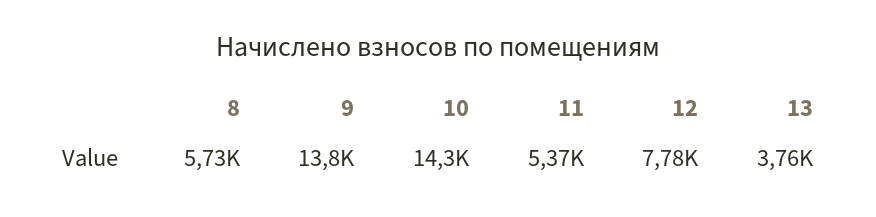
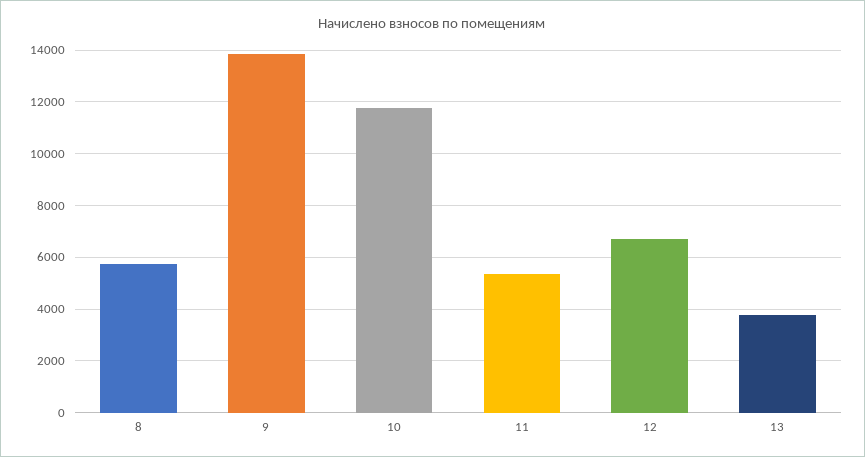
  {
    "8": 5730,
    "9": 13800,
-   "10": 14300,
+   "10": 11750,
    "11": 5370,
-   "12": 7780,
+   "12": 6750,
    "13": 3760
  }

